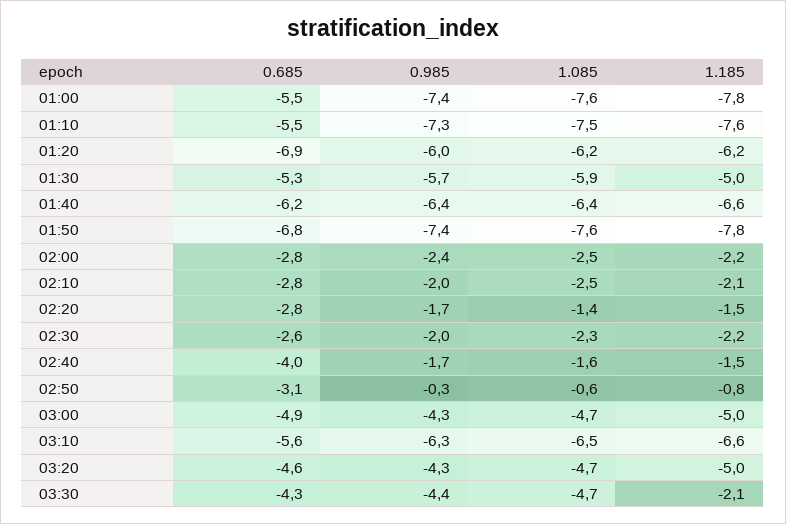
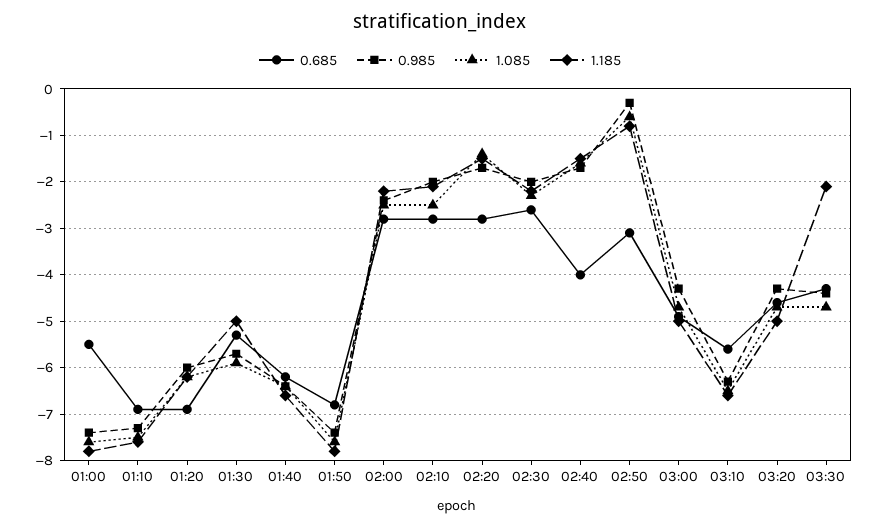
  {
    "0.685": {
      "01:00": -5.5,
-     "01:10": -5.5,
+     "01:10": -7,
      "01:20": -6.9,
      "01:30": -5.3,
      "01:40": -6.2,
      "01:50": -6.8,
      "02:00": -2.8,
      "02:10": -2.8,
      "02:20": -2.8,
      "02:30": -2.6,
      "02:40": -4,
      "02:50": -3.1,
      "03:00": -4.9,
      "03:10": -5.6,
      "03:20": -4.6,
      "03:30": -4.3
    },
    "0.985": {
      "01:00": -7.4,
      "01:10": -7.3,
      "01:20": -6,
      "01:30": -5.7,
      "01:40": -6.4,
      "01:50": -7.4,
      "02:00": -2.4,
      "02:10": -2,
      "02:20": -1.7,
      "02:30": -2,
      "02:40": -1.7,
      "02:50": -0.3,
      "03:00": -4.3,
      "03:10": -6.3,
      "03:20": -4.3,
      "03:30": -4.4
    },
    "1.085": {
      "01:00": -7.6,
      "01:10": -7.5,
      "01:20": -6.2,
      "01:30": -5.9,
      "01:40": -6.4,
      "01:50": -7.6,
      "02:00": -2.5,
      "02:10": -2.5,
      "02:20": -1.4,
      "02:30": -2.3,
      "02:40": -1.6,
      "02:50": -0.6,
      "03:00": -4.7,
      "03:10": -6.5,
      "03:20": -4.7,
      "03:30": -4.7
    },
    "1.185": {
      "01:00": -7.8,
      "01:10": -7.6,
      "01:20": -6.2,
      "01:30": -5,
      "01:40": -6.6,
      "01:50": -7.8,
      "02:00": -2.2,
      "02:10": -2.1,
      "02:20": -1.5,
      "02:30": -2.2,
      "02:40": -1.5,
      "02:50": -0.8,
      "03:00": -5,
      "03:10": -6.6,
      "03:20": -5,
      "03:30": -2.1
    }
  }

